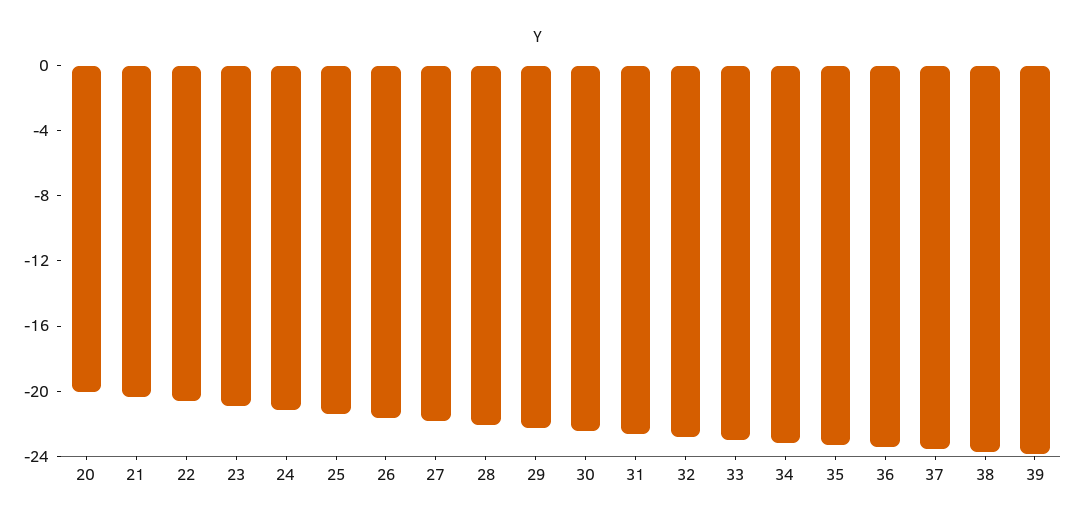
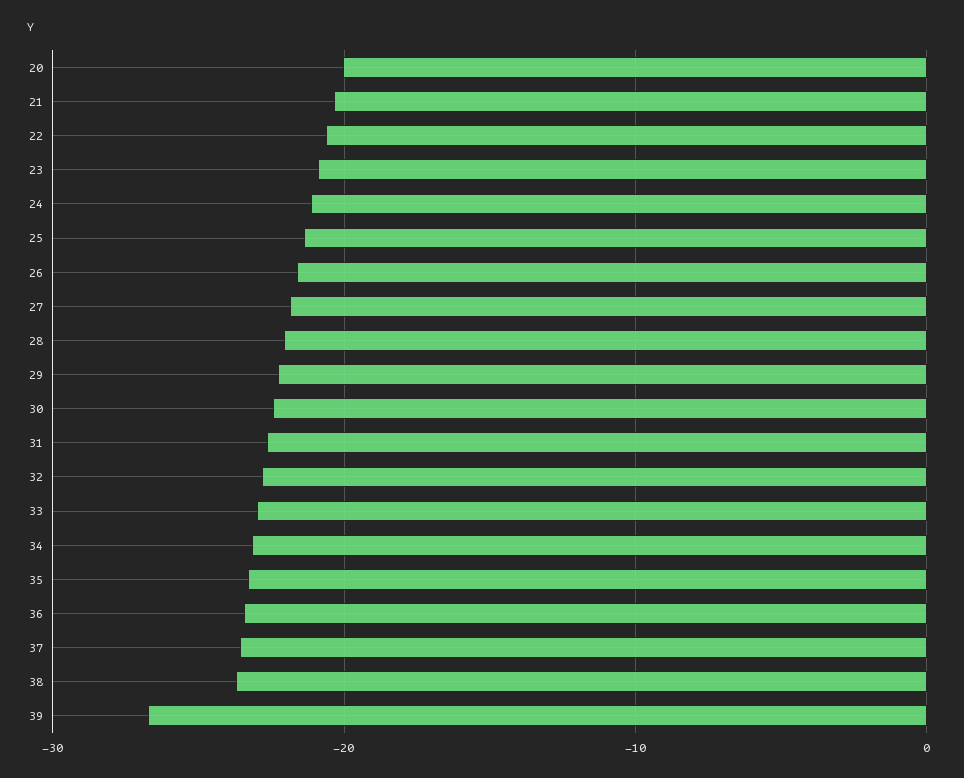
  {
    "20": -20,
    "21": -20,
    "22": -21,
    "23": -21,
    "24": -21,
    "25": -21,
    "26": -22,
    "27": -22,
    "28": -22,
    "29": -22,
    "30": -22,
    "31": -23,
    "32": -23,
    "33": -23,
    "34": -23,
    "35": -23,
    "36": -23,
    "37": -24,
    "38": -24,
-   "39": -24
+   "39": -27
  }

